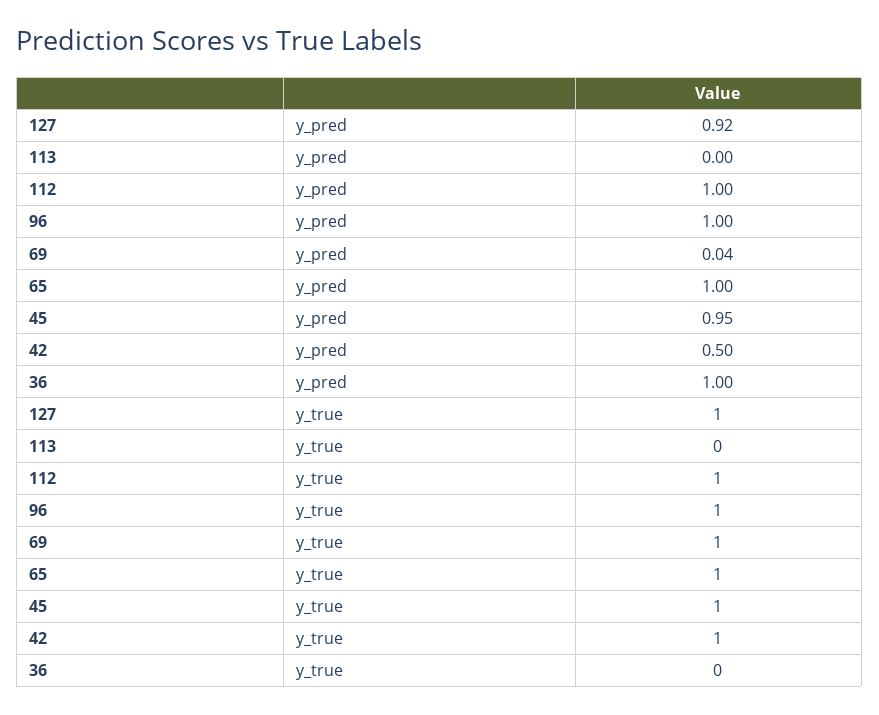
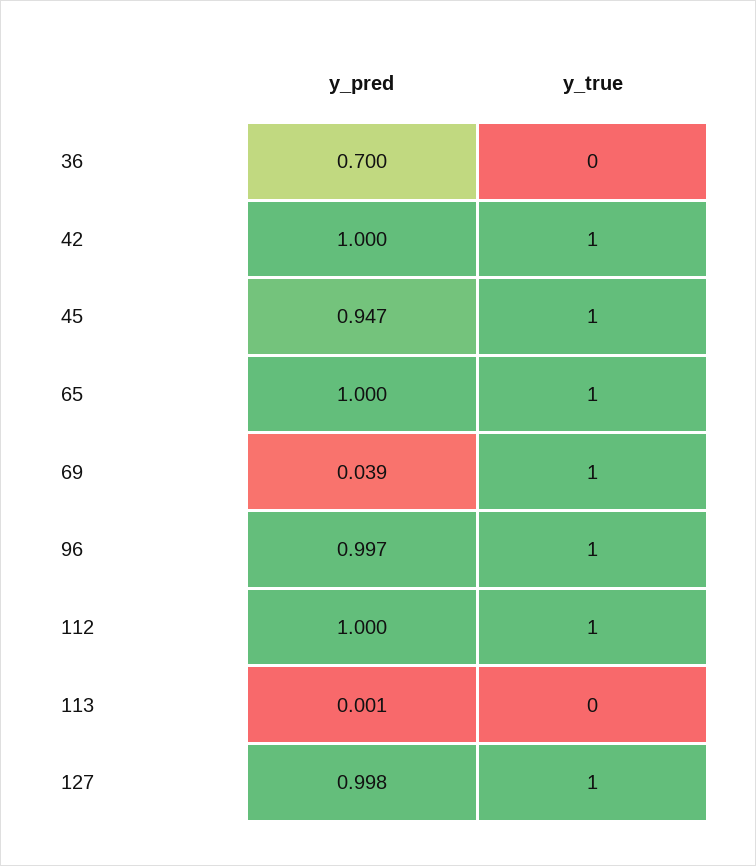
  {
    "127": {
-     "y_pred": 0.92,
+     "y_pred": 0.998,
      "y_true": 1
    },
    "113": {
      "y_pred": 0.001,
      "y_true": 0
    },
    "112": {
      "y_pred": 1,
      "y_true": 1
    },
    "96": {
      "y_pred": 0.997,
      "y_true": 1
    },
    "69": {
      "y_pred": 0.039,
      "y_true": 1
    },
    "65": {
      "y_pred": 1,
      "y_true": 1
    },
    "45": {
      "y_pred": 0.947,
      "y_true": 1
    },
    "42": {
-     "y_pred": 0.5,
+     "y_pred": 1,
      "y_true": 1
    },
    "36": {
-     "y_pred": 1,
+     "y_pred": 0.7,
      "y_true": 0
    }
  }

